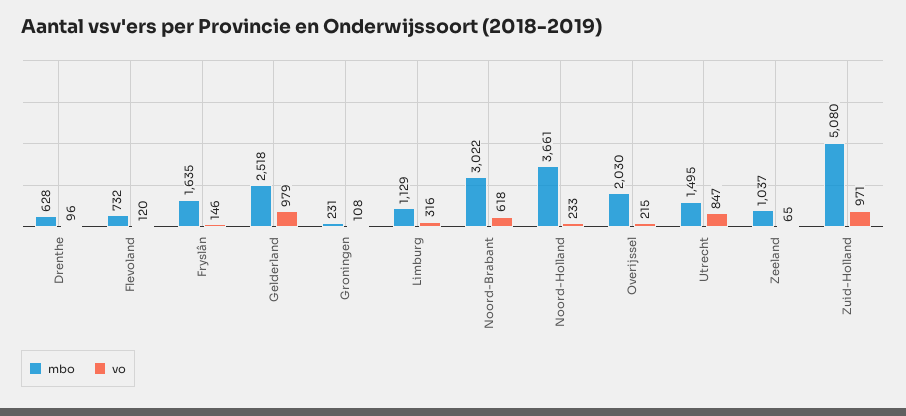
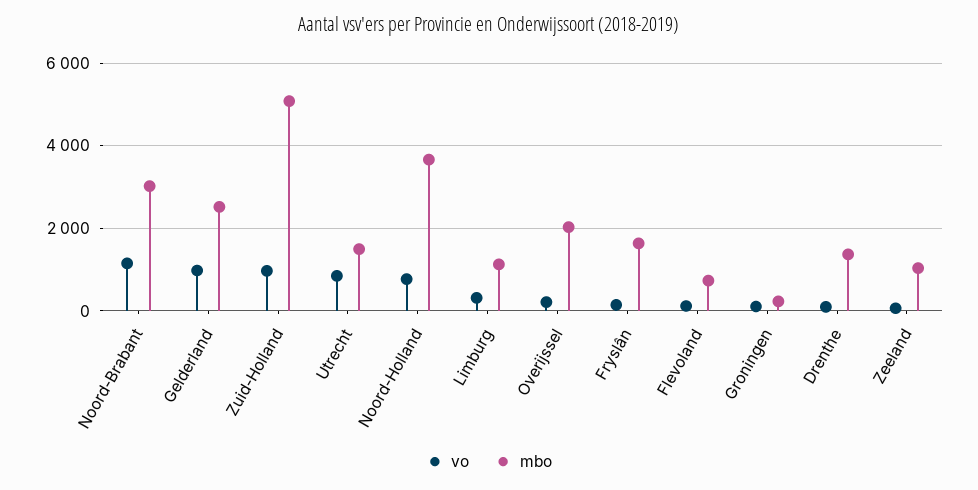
  {
    "mbo": {
-     "Drenthe": 628,
+     "Drenthe": 1400,
      "Flevoland": 732,
      "Fryslân": 1635,
      "Gelderland": 2518,
      "Groningen": 231,
      "Limburg": 1129,
      "Noord-Brabant": 3022,
      "Noord-Holland": 3661,
      "Overijssel": 2030,
      "Utrecht": 1495,
      "Zeeland": 1037,
      "Zuid-Holland": 5080
    },
    "vo": {
      "Drenthe": 96,
      "Flevoland": 120,
      "Fryslân": 146,
      "Gelderland": 979,
      "Groningen": 108,
      "Limburg": 316,
-     "Noord-Brabant": 618,
+     "Noord-Brabant": 1200,
-     "Noord-Holland": 233,
+     "Noord-Holland": 800,
      "Overijssel": 215,
      "Utrecht": 847,
      "Zeeland": 65,
      "Zuid-Holland": 971
    }
  }

